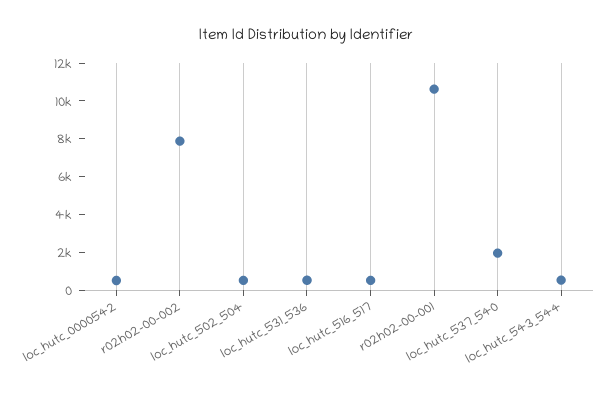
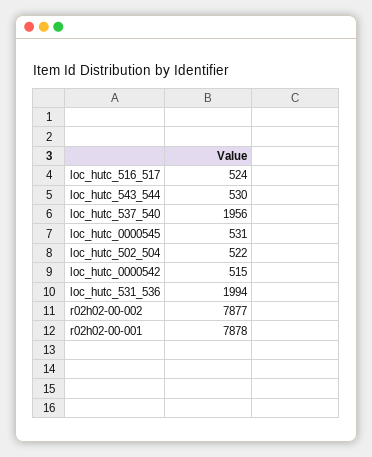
  {
    "loc_hutc_0000542": 515,
    "r02h02-00-002": 7877,
    "loc_hutc_502_504": 522,
-   "loc_hutc_531_536": 500,
+   "loc_hutc_531_536": 1994,
    "loc_hutc_516_517": 524,
-   "r02h02-00-001": 10500,
+   "r02h02-00-001": 7878,
    "loc_hutc_537_540": 1956,
-   "loc_hutc_543_544": 530
+   "loc_hutc_543_544": 530,
+   "loc_hutc_0000545": 531
  }

